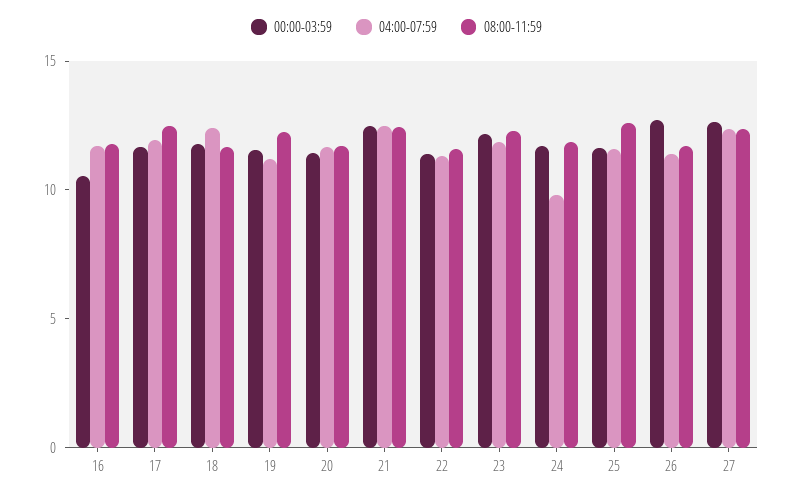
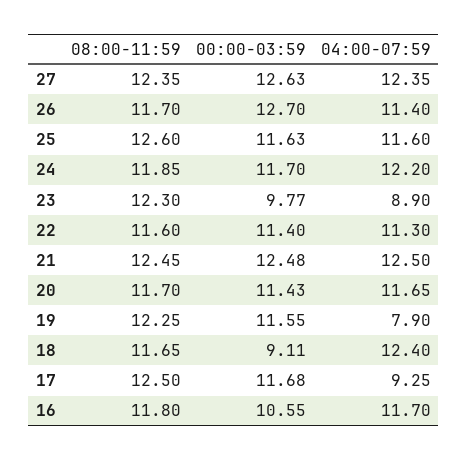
  {
    "00:00-03:59": {
      "16": 10.55,
      "17": 11.68,
-     "18": 12,
+     "18": 9.11,
      "19": 11.55,
      "20": 11.43,
      "21": 12.48,
      "22": 11.4,
-     "23": 12,
+     "23": 9.77,
      "24": 11.7,
      "25": 11.63,
      "26": 12.7,
      "27": 12.63
    },
    "04:00-07:59": {
      "16": 11.7,
-     "17": 12,
+     "17": 9.25,
      "18": 12.4,
-     "19": 11,
+     "19": 7.9,
      "20": 11.65,
      "21": 12.5,
      "22": 11.3,
-     "23": 12,
+     "23": 8.9,
-     "24": 10,
+     "24": 12.2,
      "25": 11.6,
      "26": 11.4,
      "27": 12.35
    },
    "08:00-11:59": {
      "16": 11.8,
      "17": 12.5,
      "18": 11.65,
      "19": 12.25,
      "20": 11.7,
      "21": 12.45,
      "22": 11.6,
      "23": 12.3,
      "24": 11.85,
      "25": 12.6,
      "26": 11.7,
      "27": 12.35
    }
  }

